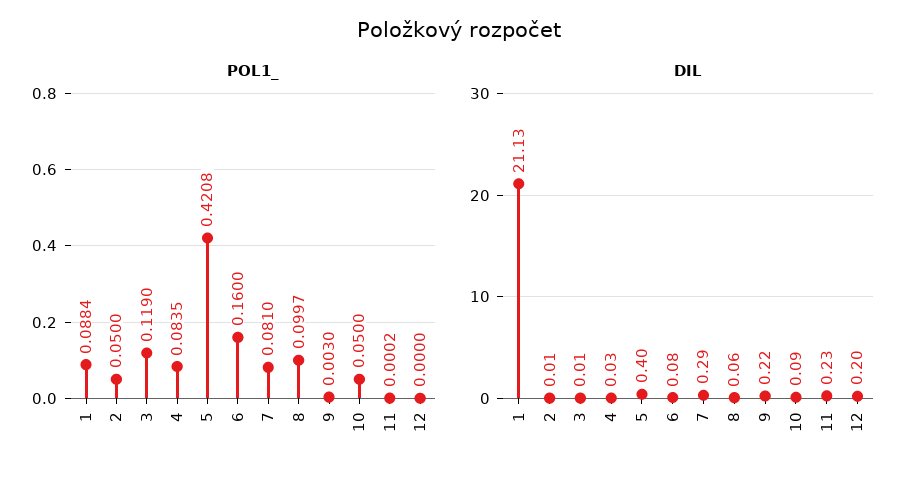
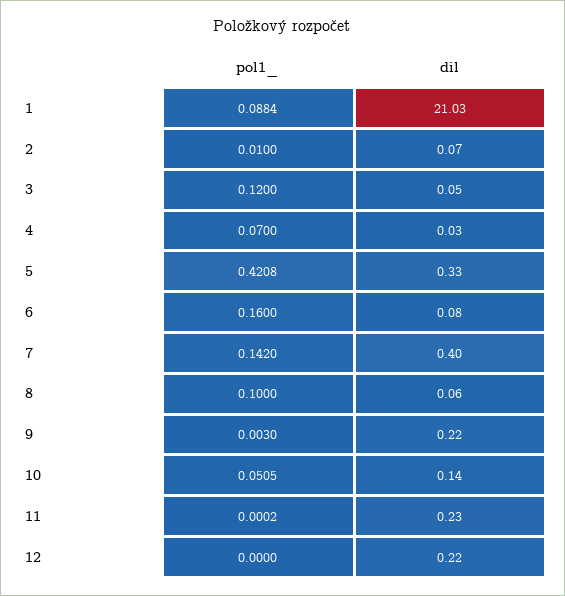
  {
    "POL1_": {
      "1": 0.0884,
-     "2": 0.05,
+     "2": 0.01,
-     "3": 0.119,
+     "3": 0.12,
-     "4": 0.0835,
+     "4": 0.07,
      "5": 0.4208,
      "6": 0.16,
-     "7": 0.081,
+     "7": 0.142,
-     "8": 0.0997,
+     "8": 0.1,
      "9": 0.003,
-     "10": 0.05,
+     "10": 0.0505,
      "11": 0.0002,
      "12": 0
    },
    "DIL": {
-     "1": 21.13,
+     "1": 21.03,
-     "2": 0.01,
+     "2": 0.07,
-     "3": 0.01,
+     "3": 0.05,
      "4": 0.03,
-     "5": 0.4,
+     "5": 0.33,
      "6": 0.08,
-     "7": 0.29,
+     "7": 0.4,
      "8": 0.06,
      "9": 0.22,
-     "10": 0.09,
+     "10": 0.14,
      "11": 0.23,
-     "12": 0.2
+     "12": 0.22
    }
  }

